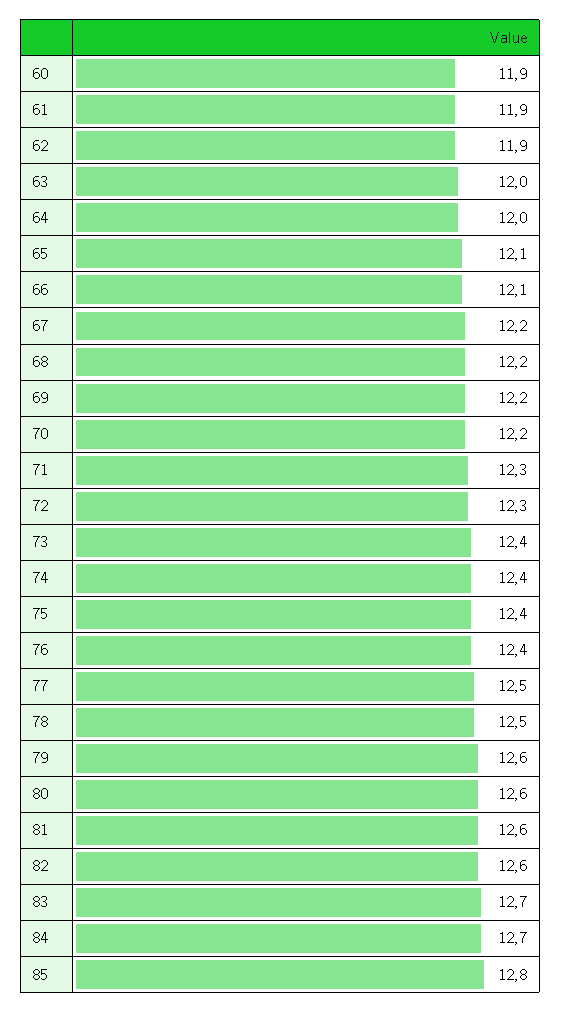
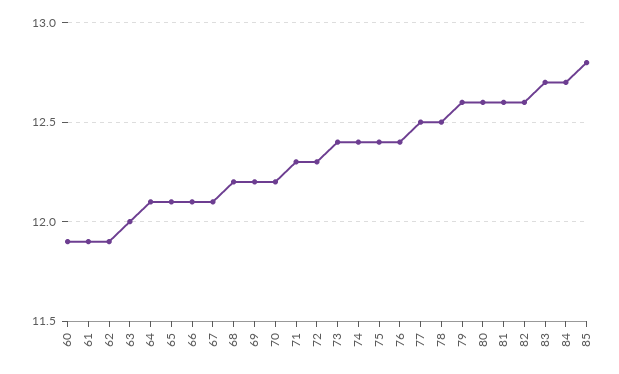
  {
    "60": 11.9,
    "61": 11.9,
    "62": 11.9,
    "63": 12,
-   "64": 12,
+   "64": 12.1,
    "65": 12.1,
    "66": 12.1,
-   "67": 12.2,
+   "67": 12.1,
    "68": 12.2,
    "69": 12.2,
    "70": 12.2,
    "71": 12.3,
    "72": 12.3,
    "73": 12.4,
    "74": 12.4,
    "75": 12.4,
    "76": 12.4,
    "77": 12.5,
    "78": 12.5,
    "79": 12.6,
    "80": 12.6,
    "81": 12.6,
    "82": 12.6,
    "83": 12.7,
    "84": 12.7,
    "85": 12.8
  }

